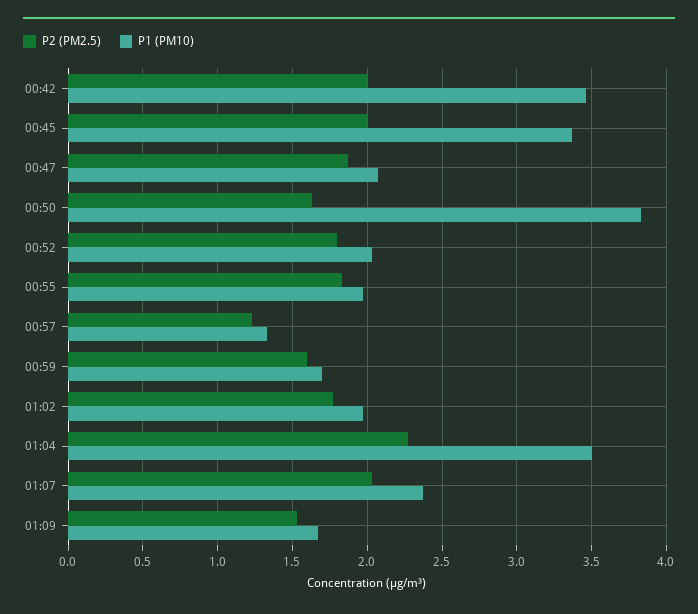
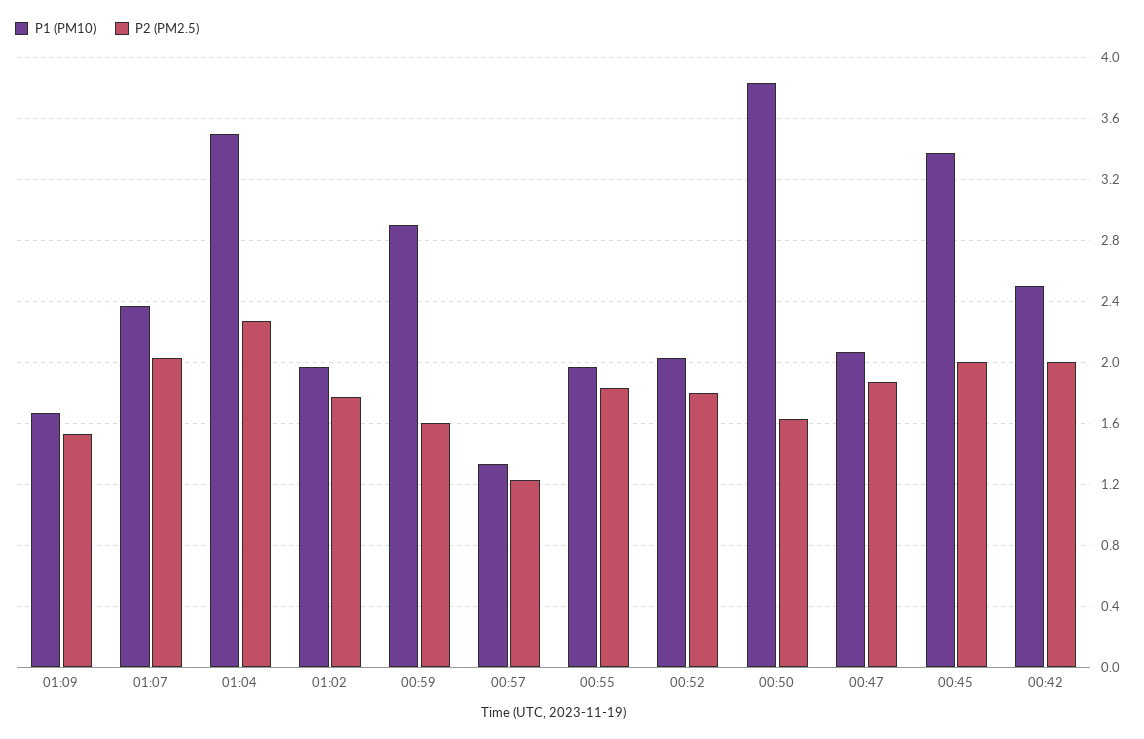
  {
    "P2 (PM2.5)": {
      "00:42": 2,
      "00:45": 2,
      "00:47": 1.85,
      "00:50": 1.65,
      "00:52": 1.8,
      "00:55": 1.85,
      "00:57": 1.25,
      "00:59": 1.6,
      "01:02": 1.75,
      "01:04": 2.25,
      "01:07": 2.05,
      "01:09": 1.55
    },
    "P1 (PM10)": {
-     "00:42": 3.45,
+     "00:42": 2.5,
      "00:45": 3.35,
      "00:47": 2.05,
      "00:50": 3.85,
      "00:52": 2.05,
      "00:55": 1.95,
      "00:57": 1.35,
-     "00:59": 1.7,
+     "00:59": 2.9,
      "01:02": 1.95,
      "01:04": 3.5,
      "01:07": 2.35,
      "01:09": 1.65
    }
  }

